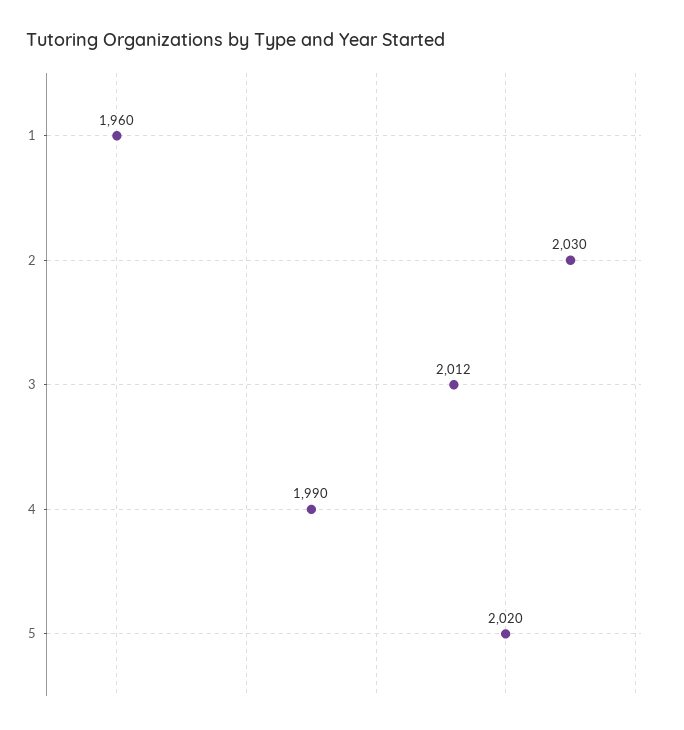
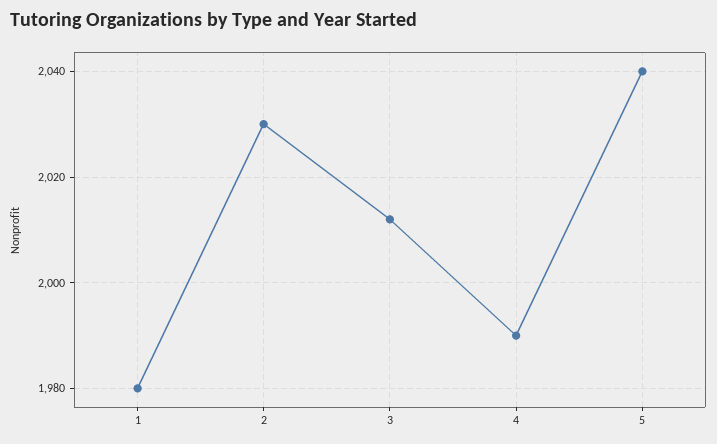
  {
-   "1": 1960,
+   "1": 1980,
    "2": 2030,
    "3": 2012,
    "4": 1990,
-   "5": 2020
+   "5": 2040
  }

